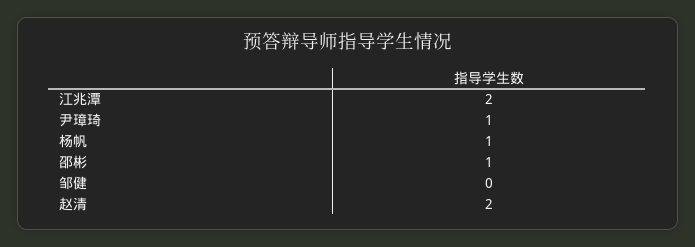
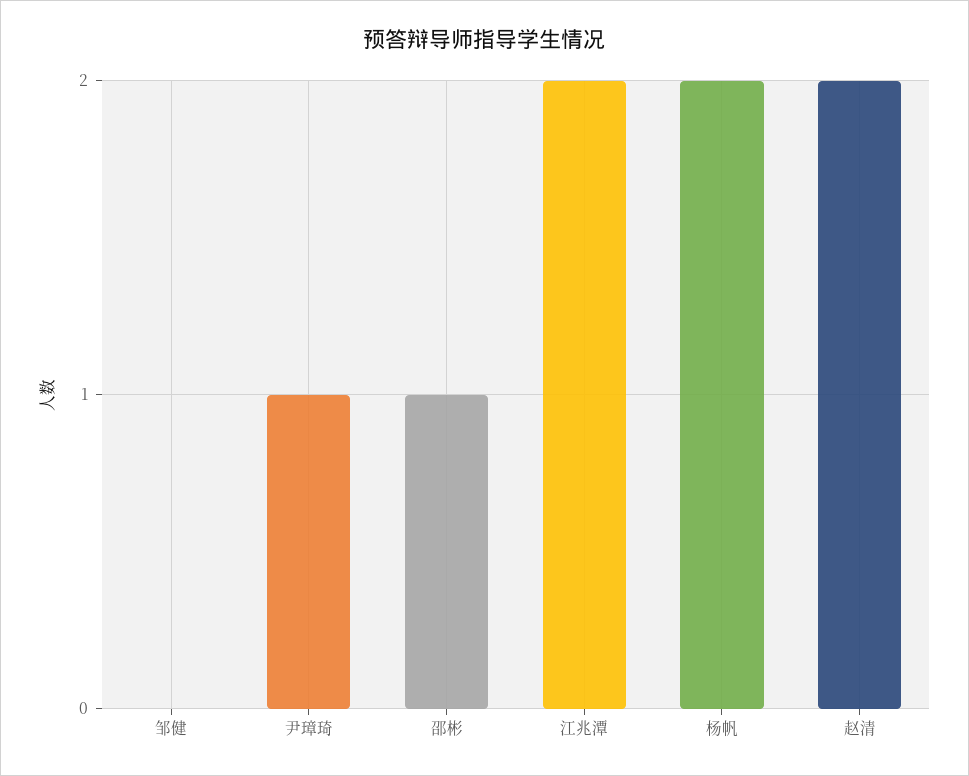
  {
    "江兆潭": 2,
    "尹璋琦": 1,
-   "杨帆": 1,
+   "杨帆": 2,
    "邵彬": 1,
    "邹健": 0,
    "赵清": 2
  }

